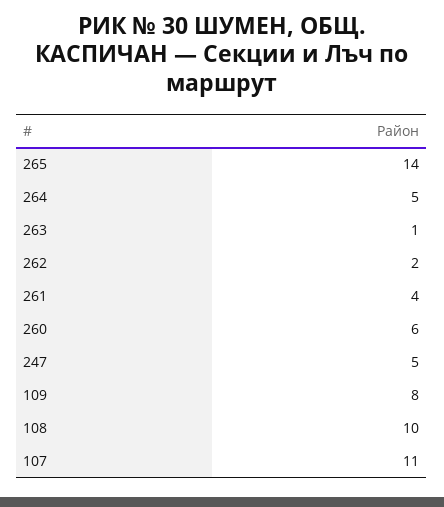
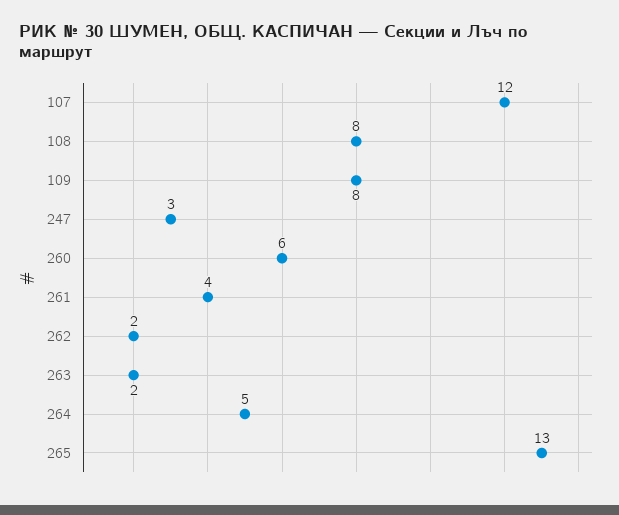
  {
-   "265": 14,
+   "265": 13,
    "264": 5,
-   "263": 1,
+   "263": 2,
    "262": 2,
    "261": 4,
    "260": 6,
-   "247": 5,
+   "247": 3,
    "109": 8,
-   "108": 10,
+   "108": 8,
-   "107": 11
+   "107": 12
  }

